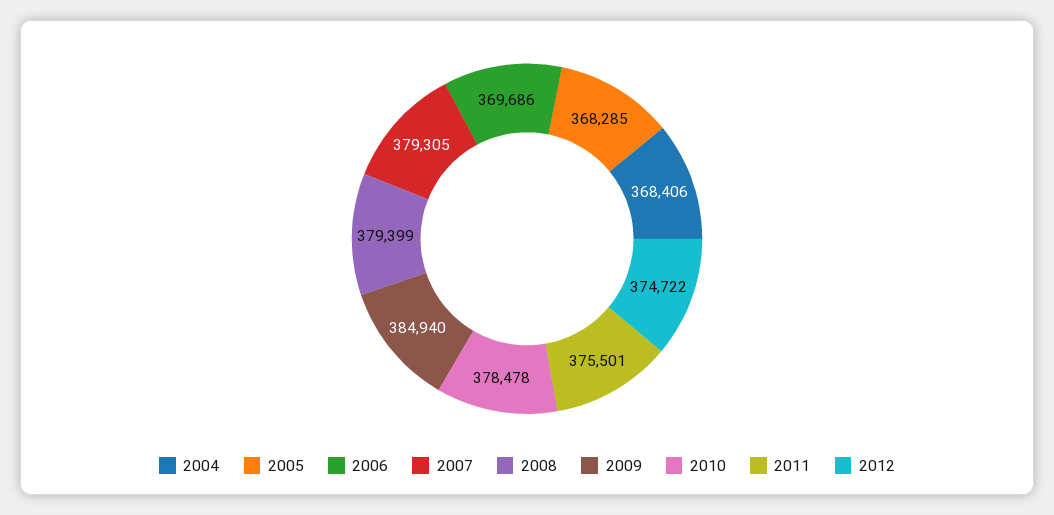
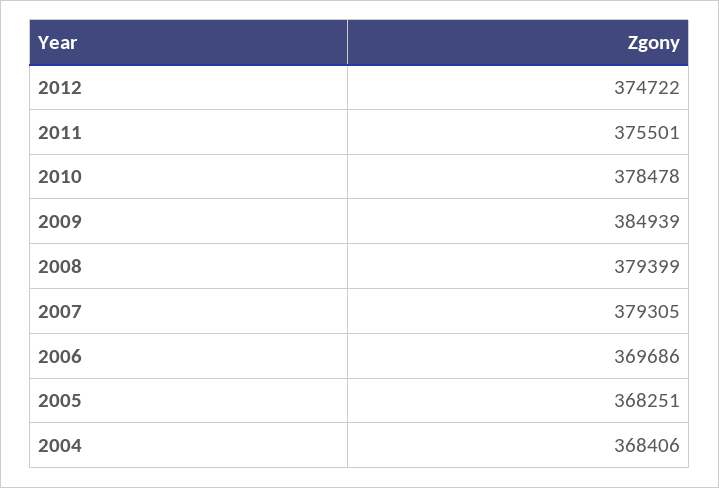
  {
    "2004": 368406,
-   "2005": 368285,
+   "2005": 368251,
    "2006": 369686,
    "2007": 379305,
    "2008": 379399,
-   "2009": 384940,
+   "2009": 384939,
    "2010": 378478,
    "2011": 375501,
    "2012": 374722
  }

